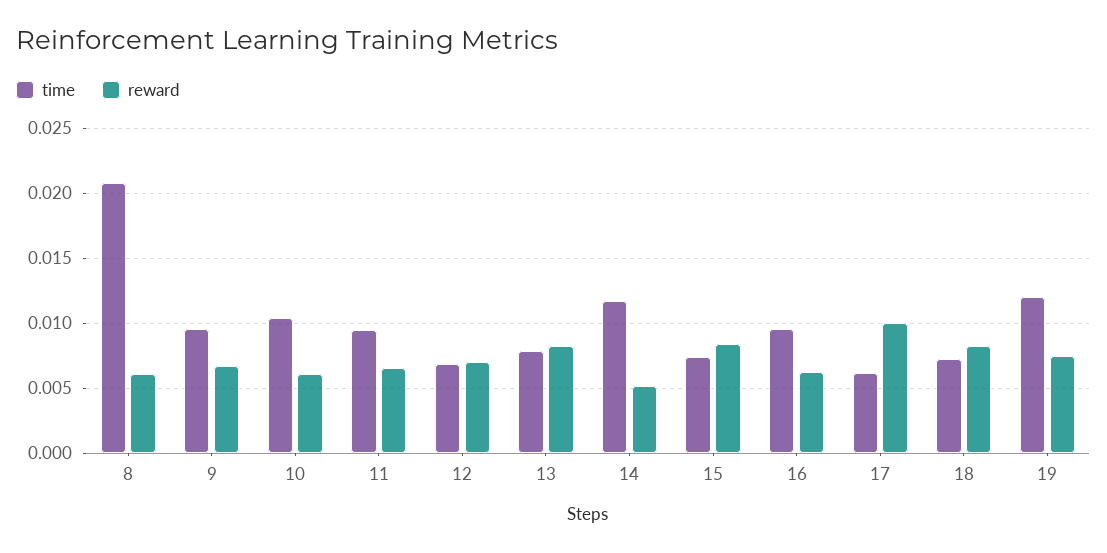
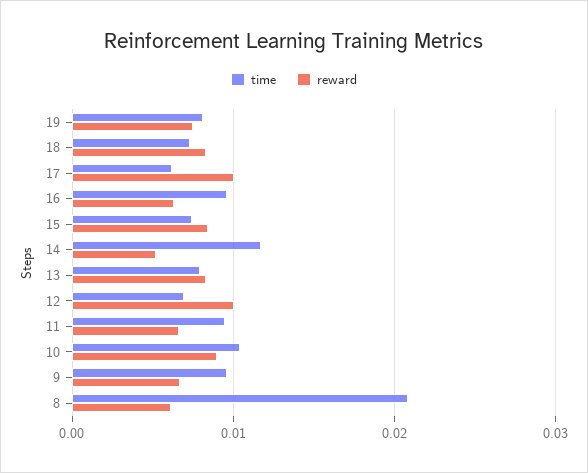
  {
    "time": {
      "8": 0.021,
      "9": 0.0095,
      "10": 0.0105,
      "11": 0.0095,
      "12": 0.007,
      "13": 0.008,
      "14": 0.0115,
      "15": 0.0075,
      "16": 0.0095,
      "17": 0.006,
      "18": 0.0075,
-     "19": 0.012
+     "19": 0.008
    },
    "reward": {
      "8": 0.006,
      "9": 0.0065,
-     "10": 0.006,
+     "10": 0.009,
      "11": 0.0065,
-     "12": 0.007,
+     "12": 0.01,
      "13": 0.0085,
      "14": 0.005,
      "15": 0.0085,
      "16": 0.0065,
      "17": 0.01,
      "18": 0.0085,
      "19": 0.0075
    }
  }

